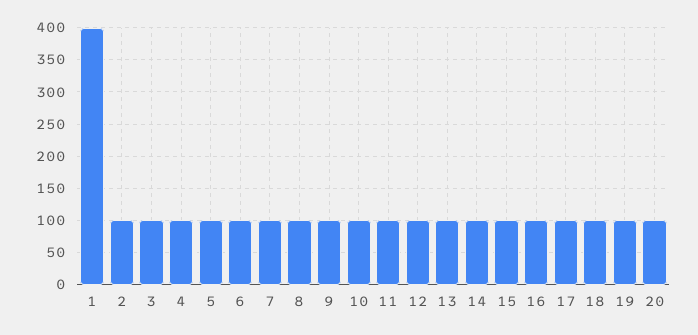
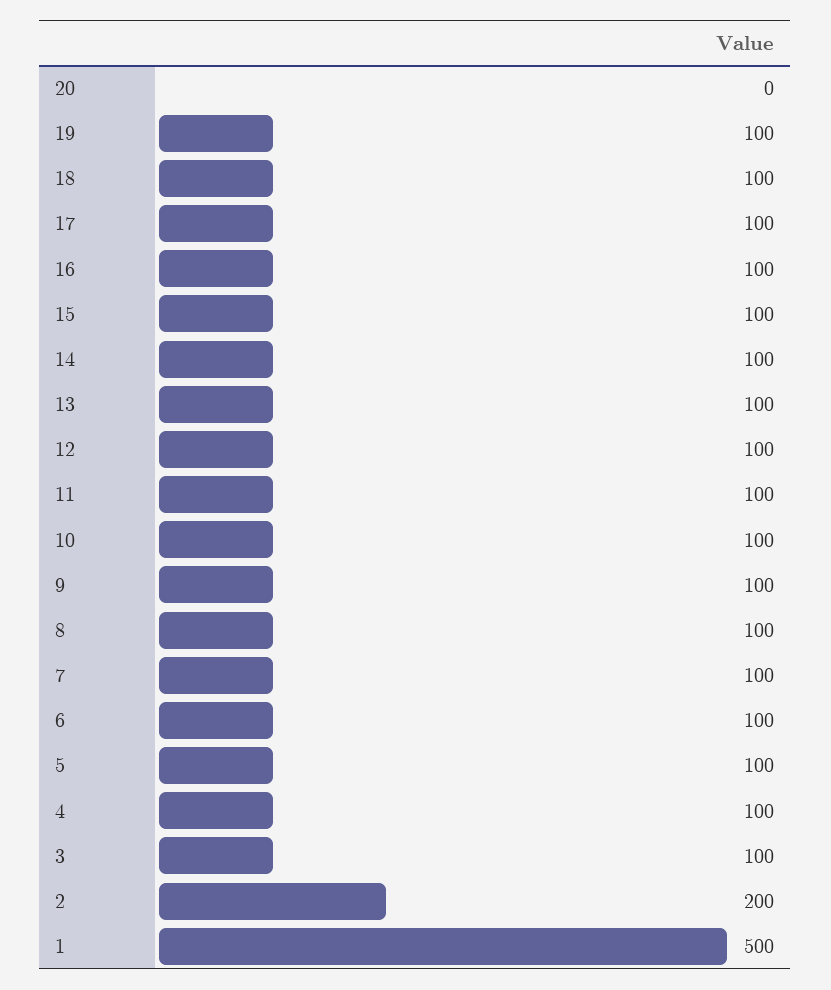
  {
-   "1": 400,
+   "1": 500,
-   "2": 100,
+   "2": 200,
    "3": 100,
    "4": 100,
    "5": 100,
    "6": 100,
    "7": 100,
    "8": 100,
    "9": 100,
    "10": 100,
    "11": 100,
    "12": 100,
    "13": 100,
    "14": 100,
    "15": 100,
    "16": 100,
    "17": 100,
    "18": 100,
    "19": 100,
-   "20": 100
+   "20": 0
  }

